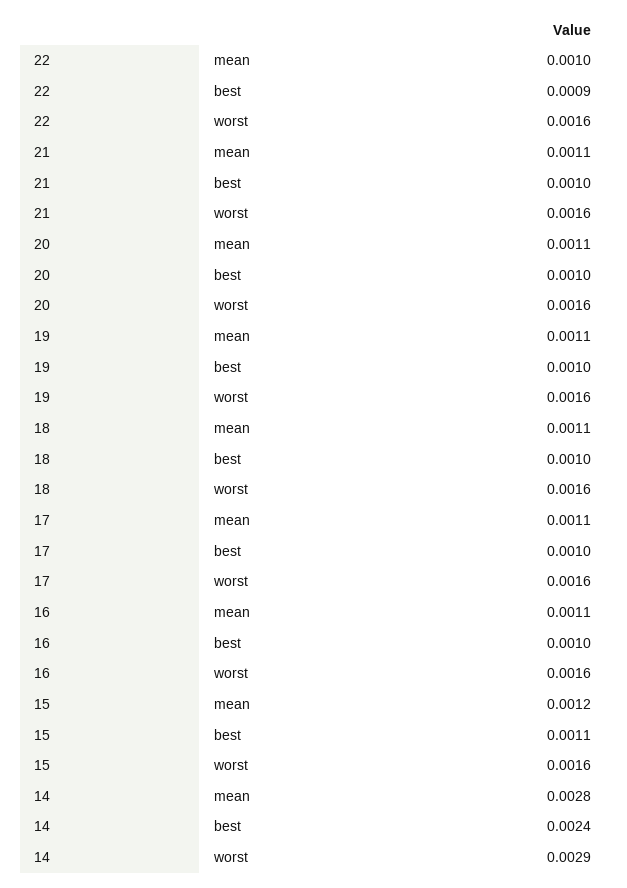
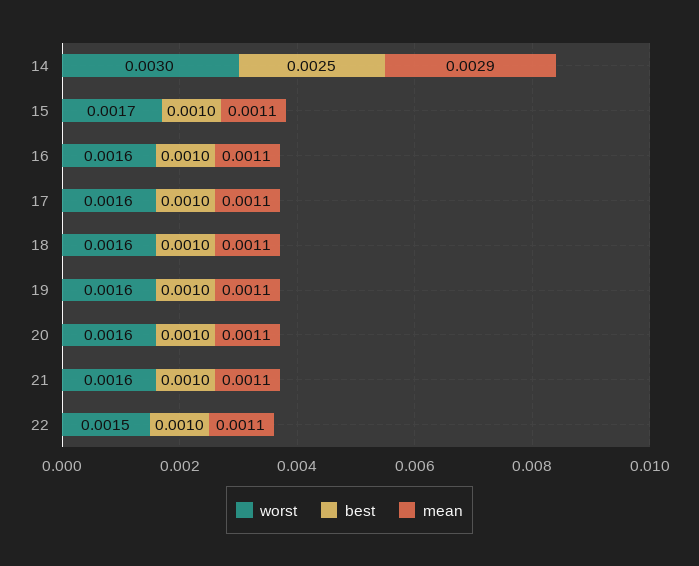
  {
    "mean": {
-     "22": 0.001,
+     "22": 0.0011,
      "21": 0.0011,
      "20": 0.0011,
      "19": 0.0011,
      "18": 0.0011,
      "17": 0.0011,
      "16": 0.0011,
-     "15": 0.0012,
+     "15": 0.0011,
-     "14": 0.0028
+     "14": 0.0029
    },
    "best": {
-     "22": 0.0009,
+     "22": 0.001,
      "21": 0.001,
      "20": 0.001,
      "19": 0.001,
      "18": 0.001,
      "17": 0.001,
      "16": 0.001,
-     "15": 0.0011,
+     "15": 0.001,
-     "14": 0.0024
+     "14": 0.0025
    },
    "worst": {
-     "22": 0.0016,
+     "22": 0.0015,
      "21": 0.0016,
      "20": 0.0016,
      "19": 0.0016,
      "18": 0.0016,
      "17": 0.0016,
      "16": 0.0016,
-     "15": 0.0016,
+     "15": 0.0017,
-     "14": 0.0029
+     "14": 0.003
    }
  }

